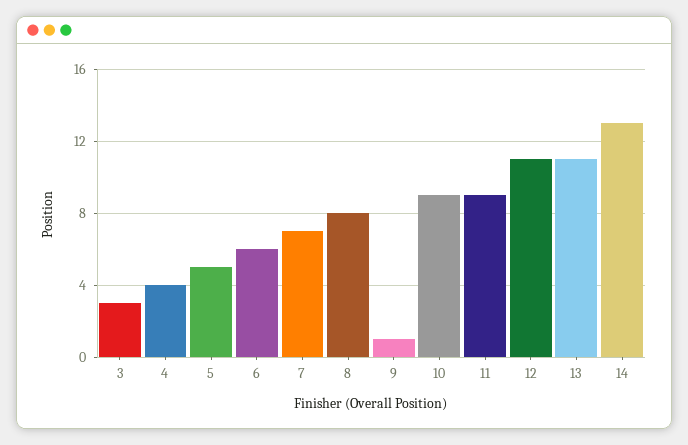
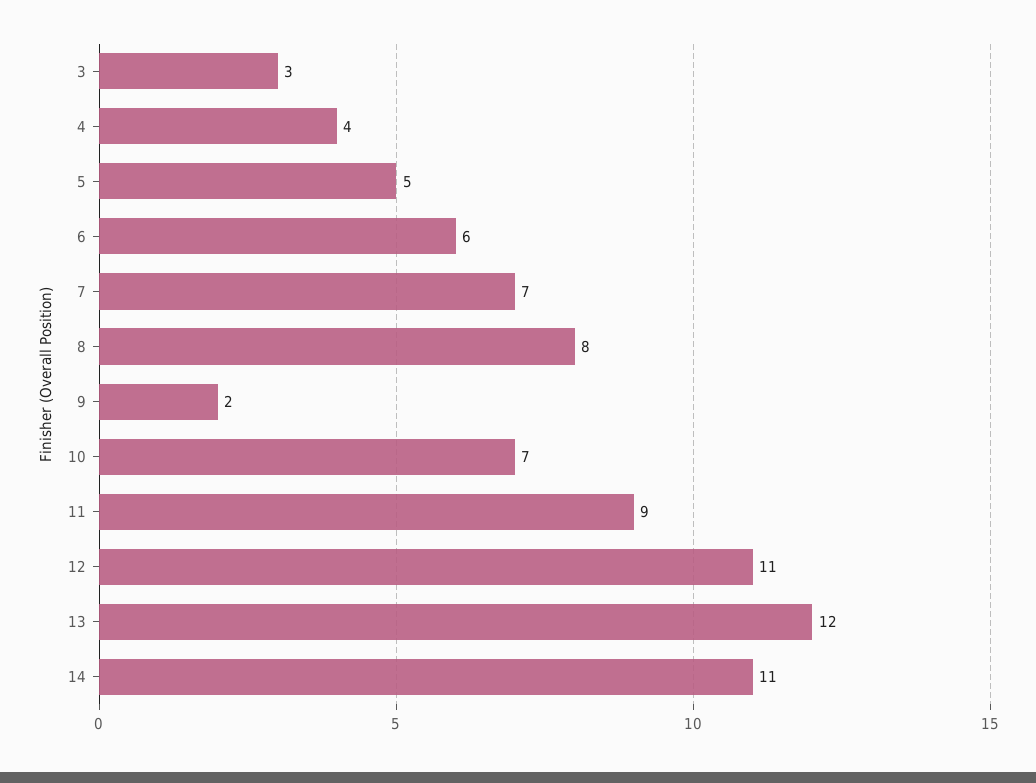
  {
    "3": 3,
    "4": 4,
    "5": 5,
    "6": 6,
    "7": 7,
    "8": 8,
-   "9": 1,
+   "9": 2,
-   "10": 9,
+   "10": 7,
    "11": 9,
    "12": 11,
-   "13": 11,
+   "13": 12,
-   "14": 13
+   "14": 11
  }

